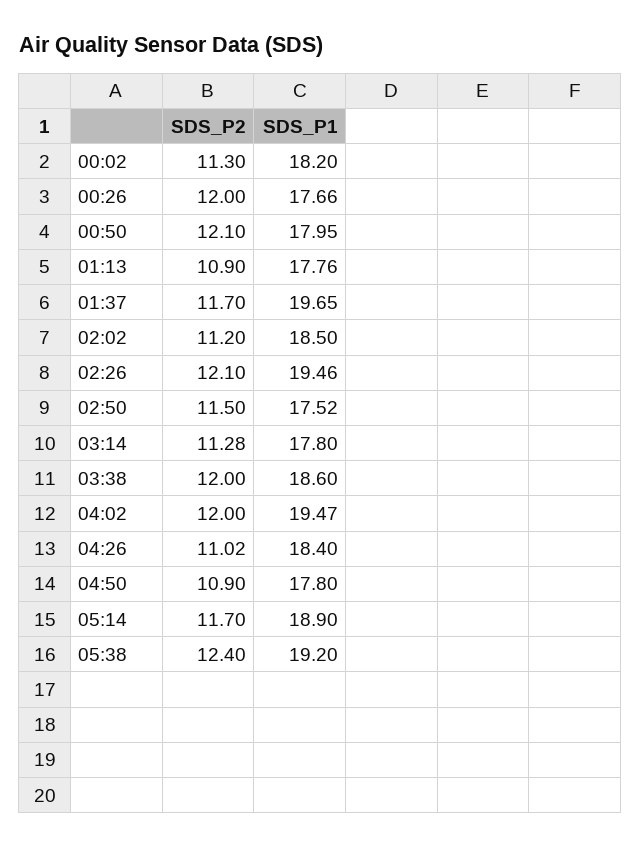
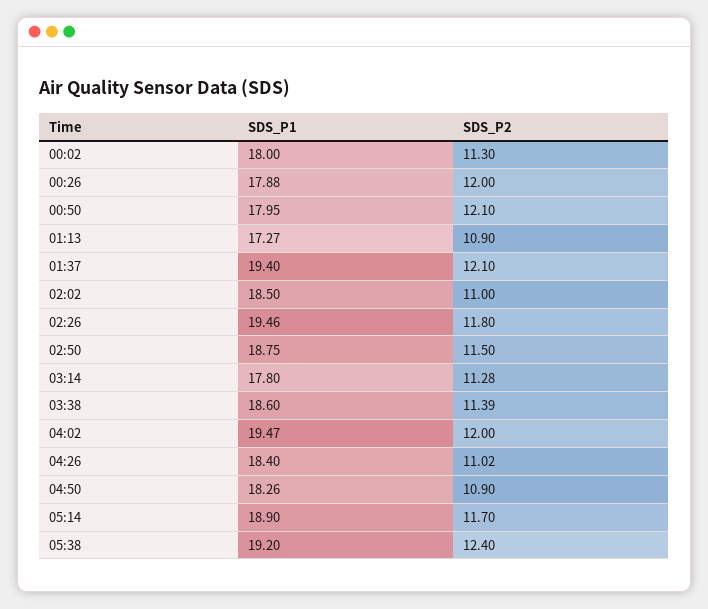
  {
    "SDS_P2": {
      "00:02": 11.3,
      "00:26": 12,
      "00:50": 12.1,
      "01:13": 10.9,
-     "01:37": 11.7,
+     "01:37": 12.1,
-     "02:02": 11.2,
+     "02:02": 11,
-     "02:26": 12.1,
+     "02:26": 11.8,
      "02:50": 11.5,
      "03:14": 11.28,
-     "03:38": 12,
+     "03:38": 11.39,
      "04:02": 12,
      "04:26": 11.02,
      "04:50": 10.9,
      "05:14": 11.7,
      "05:38": 12.4
    },
    "SDS_P1": {
-     "00:02": 18.2,
+     "00:02": 18,
-     "00:26": 17.66,
+     "00:26": 17.88,
      "00:50": 17.95,
-     "01:13": 17.76,
+     "01:13": 17.27,
-     "01:37": 19.65,
+     "01:37": 19.4,
      "02:02": 18.5,
      "02:26": 19.46,
-     "02:50": 17.52,
+     "02:50": 18.75,
      "03:14": 17.8,
      "03:38": 18.6,
      "04:02": 19.47,
      "04:26": 18.4,
-     "04:50": 17.8,
+     "04:50": 18.26,
      "05:14": 18.9,
      "05:38": 19.2
    }
  }

